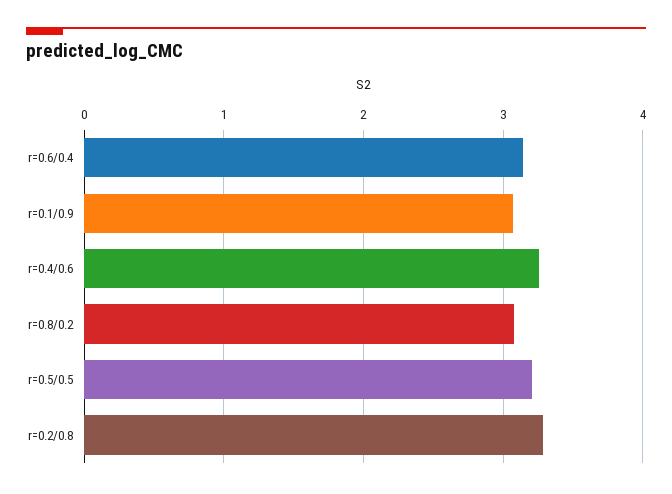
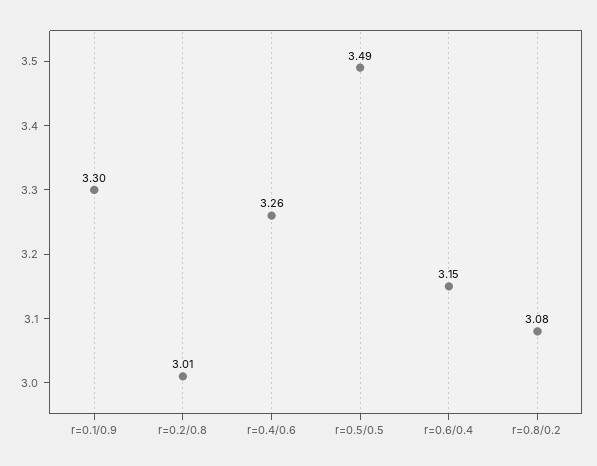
  {
    "r=0.6/0.4": 3.15,
-   "r=0.1/0.9": 3.1,
+   "r=0.1/0.9": 3.3,
    "r=0.4/0.6": 3.26,
    "r=0.8/0.2": 3.08,
-   "r=0.5/0.5": 3.2,
+   "r=0.5/0.5": 3.49,
-   "r=0.2/0.8": 3.3
+   "r=0.2/0.8": 3.01
  }

